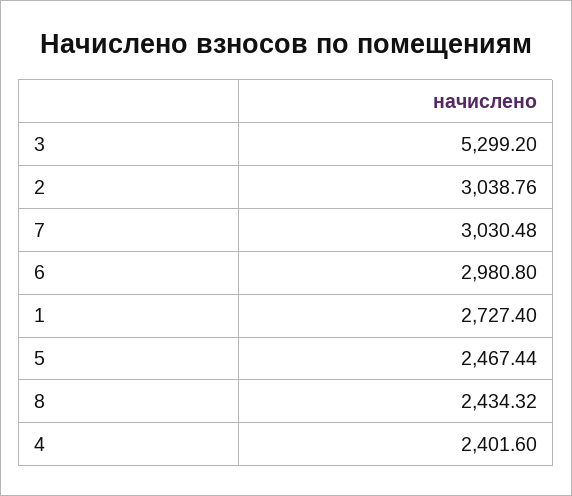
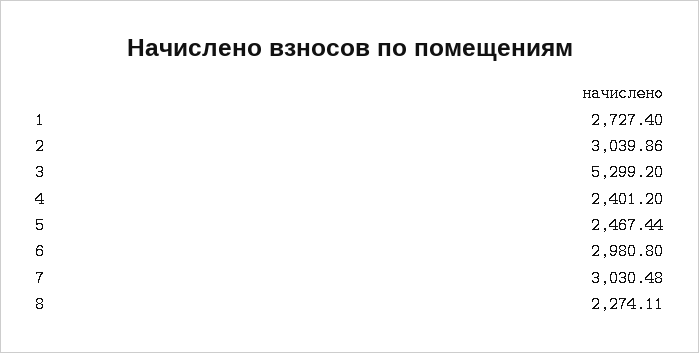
  {
    "3": 5299.2,
-   "2": 3038.76,
+   "2": 3039.86,
    "7": 3030.48,
    "6": 2980.8,
    "1": 2727.4,
    "5": 2467.44,
-   "8": 2434.32,
+   "8": 2274.11,
-   "4": 2401.6
+   "4": 2401.2
  }

